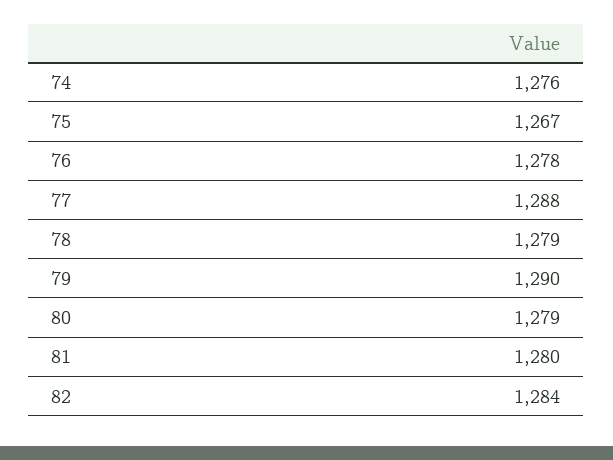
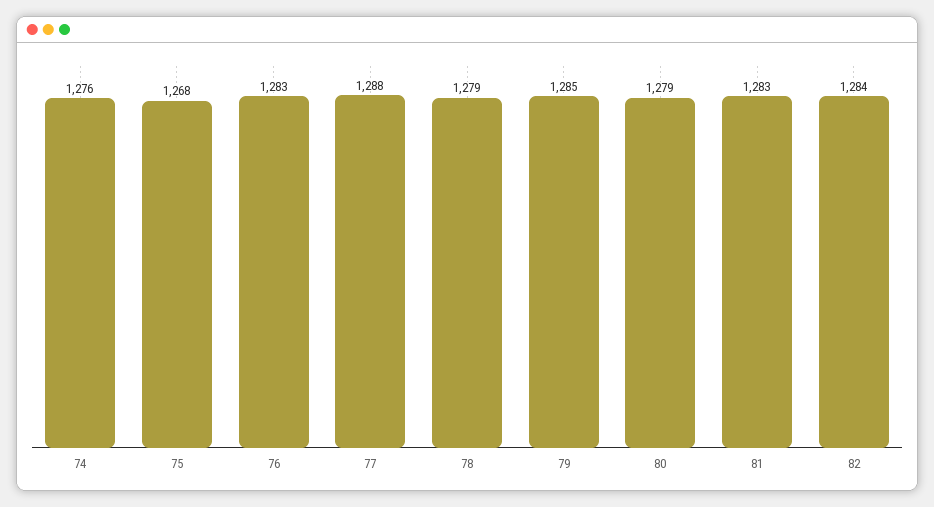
  {
    "74": 1276,
-   "75": 1267,
+   "75": 1268,
-   "76": 1278,
+   "76": 1283,
    "77": 1288,
    "78": 1279,
-   "79": 1290,
+   "79": 1285,
    "80": 1279,
-   "81": 1280,
+   "81": 1283,
    "82": 1284
  }

